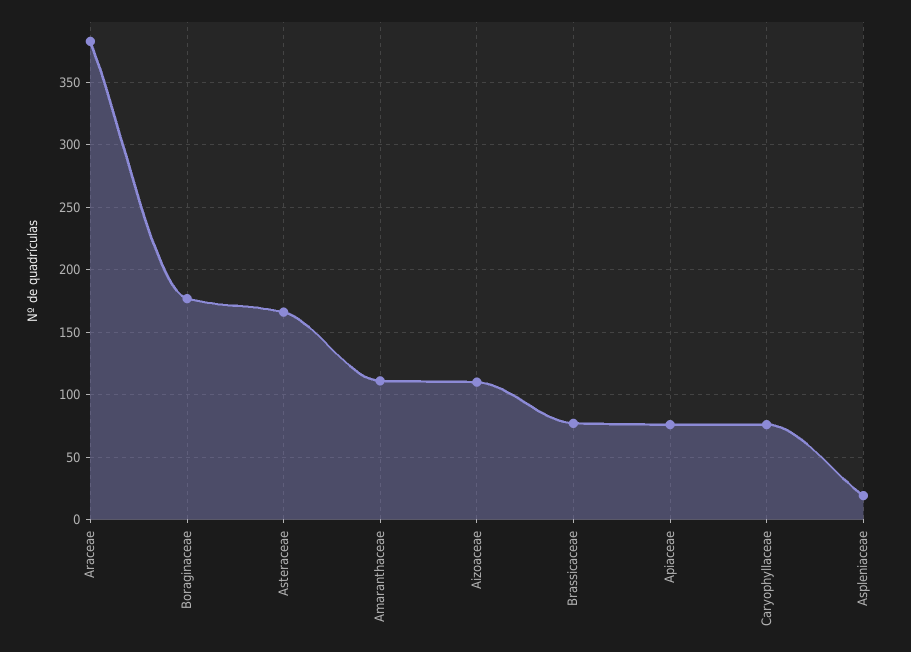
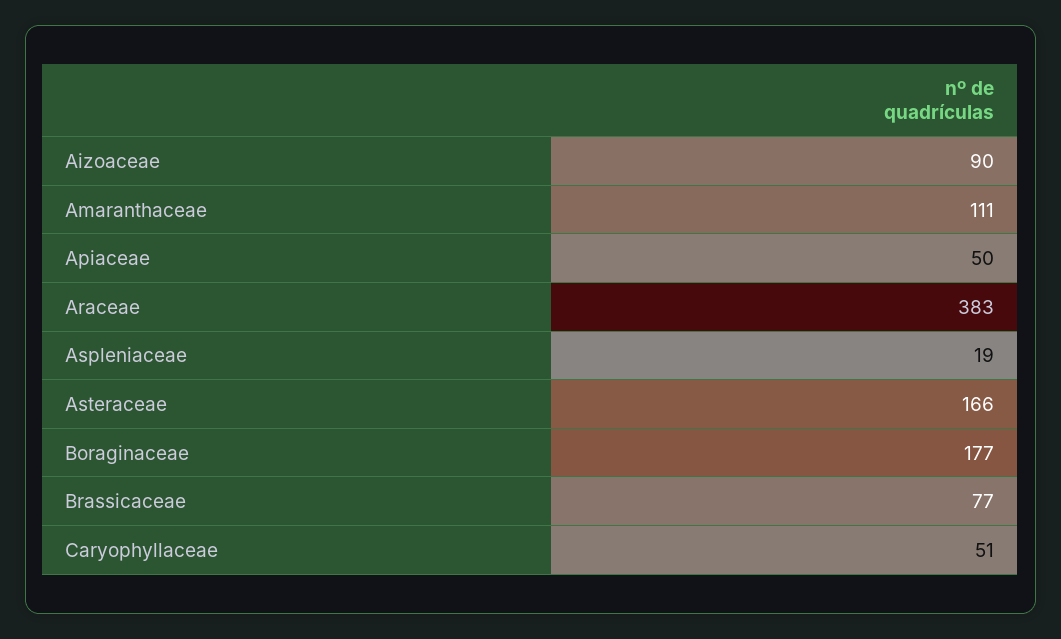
  {
    "Araceae": 383,
    "Boraginaceae": 177,
    "Asteraceae": 166,
    "Amaranthaceae": 111,
-   "Aizoaceae": 110,
+   "Aizoaceae": 90,
    "Brassicaceae": 77,
-   "Apiaceae": 75,
+   "Apiaceae": 50,
-   "Caryophyllaceae": 75,
+   "Caryophyllaceae": 51,
    "Aspleniaceae": 19
  }

